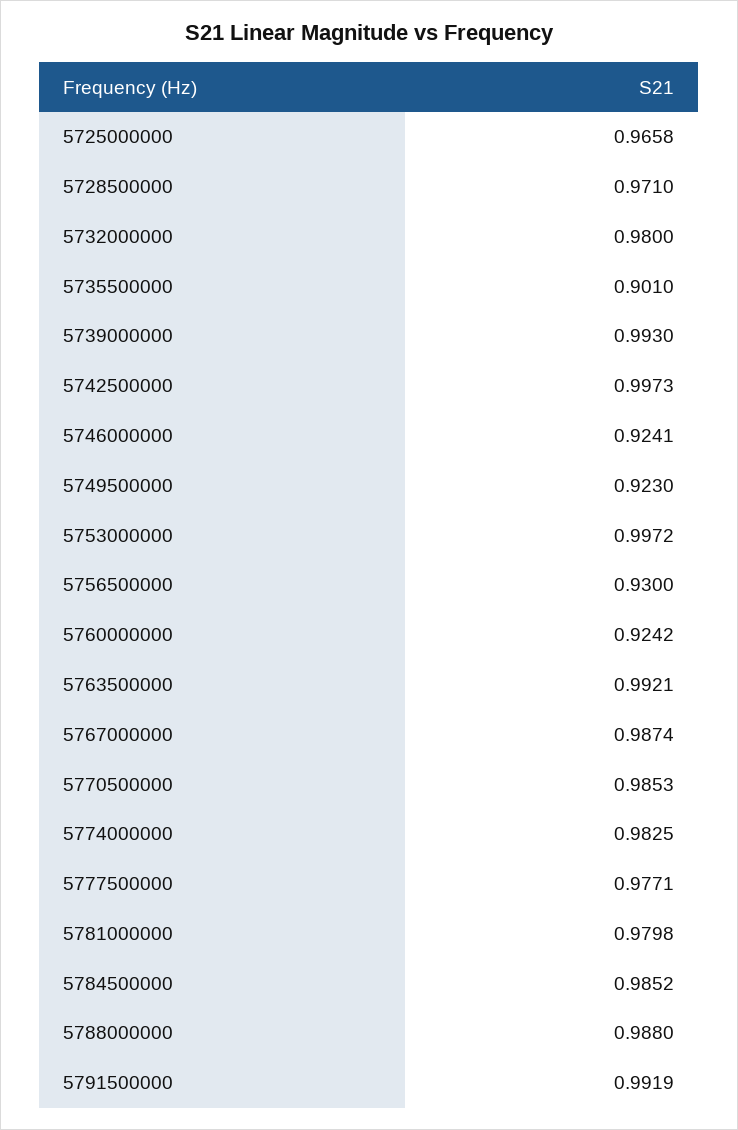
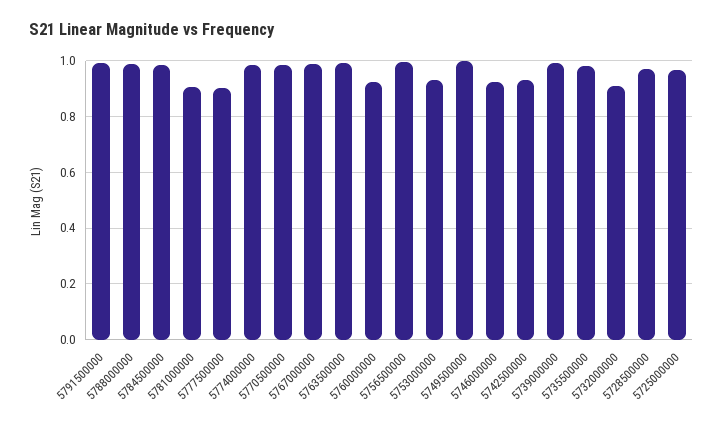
  {
    "5725000000": 0.9658,
    "5728500000": 0.971,
-   "5732000000": 0.98,
+   "5732000000": 0.9,
-   "5735500000": 0.901,
+   "5735500000": 0.975,
    "5739000000": 0.993,
-   "5742500000": 0.9973,
+   "5742500000": 0.925,
    "5746000000": 0.9241,
-   "5749500000": 0.923,
+   "5749500000": 1,
-   "5753000000": 0.9972,
+   "5753000000": 0.925,
-   "5756500000": 0.93,
+   "5756500000": 1,
    "5760000000": 0.9242,
    "5763500000": 0.9921,
    "5767000000": 0.9874,
    "5770500000": 0.9853,
    "5774000000": 0.9825,
-   "5777500000": 0.9771,
+   "5777500000": 0.9,
-   "5781000000": 0.9798,
+   "5781000000": 0.9,
    "5784500000": 0.9852,
    "5788000000": 0.988,
    "5791500000": 0.9919
  }

